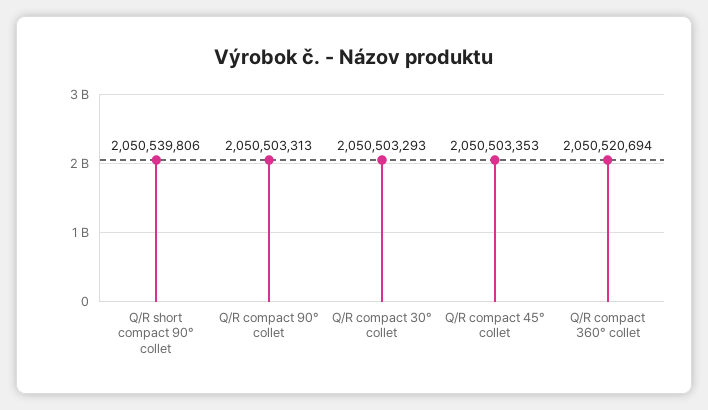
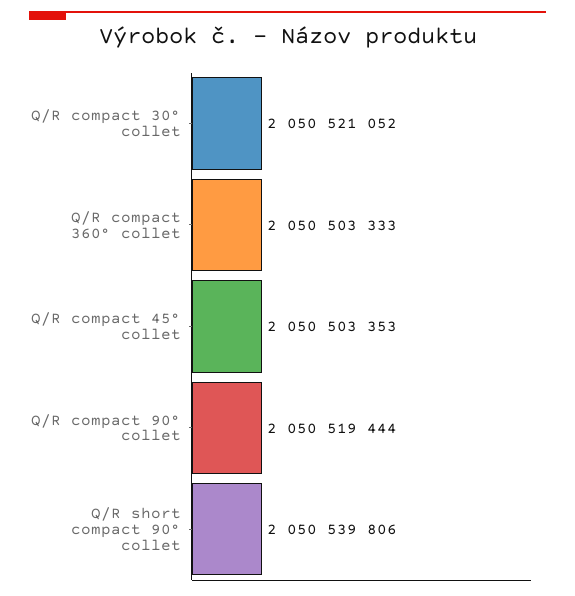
  {
    "Q/R short compact 90° collet": 2050539806,
-   "Q/R compact 90° collet": 2050503313,
+   "Q/R compact 90° collet": 2050519444,
-   "Q/R compact 30° collet": 2050503293,
+   "Q/R compact 30° collet": 2050521052,
    "Q/R compact 45° collet": 2050503353,
-   "Q/R compact 360° collet": 2050520694
+   "Q/R compact 360° collet": 2050503333
  }

